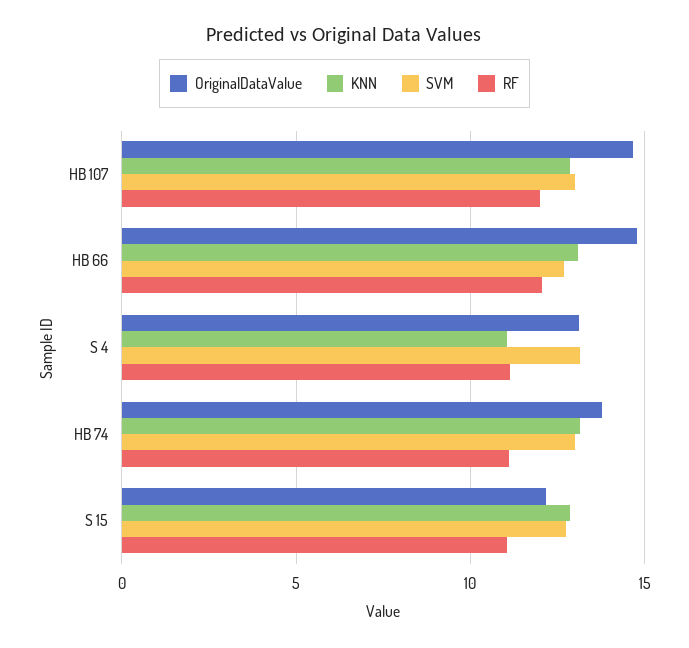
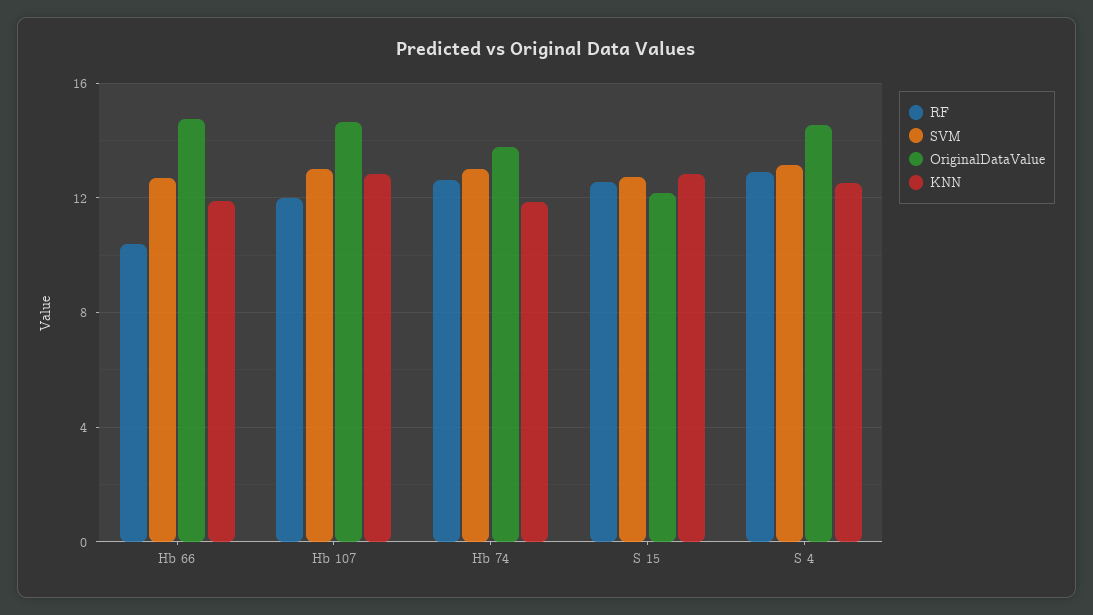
  {
    "OriginalDataValue": {
      "HB 107": 14.5,
      "HB 66": 15,
-     "S 4": 13,
+     "S 4": 14.5,
      "HB 74": 14,
      "S 15": 12
    },
    "KNN": {
      "HB 107": 13,
-     "HB 66": 13,
+     "HB 66": 12,
-     "S 4": 11,
+     "S 4": 12.5,
-     "HB 74": 13,
+     "HB 74": 12,
      "S 15": 13
    },
    "SVM": {
      "HB 107": 13,
      "HB 66": 12.5,
      "S 4": 13,
      "HB 74": 13,
      "S 15": 12.5
    },
    "RF": {
      "HB 107": 12,
-     "HB 66": 12,
+     "HB 66": 10.5,
-     "S 4": 11,
+     "S 4": 13,
-     "HB 74": 11,
+     "HB 74": 12.5,
-     "S 15": 11
+     "S 15": 12.5
    }
  }

